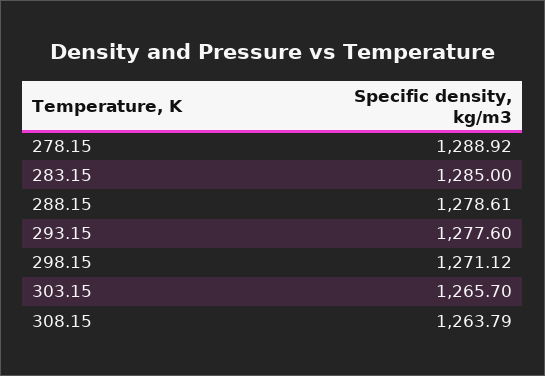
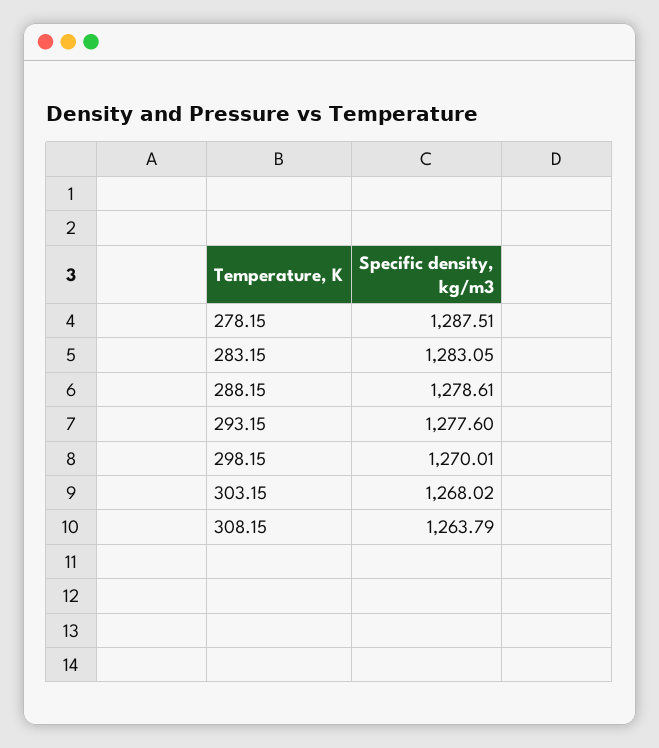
  {
-   "278.15": 1288.92,
+   "278.15": 1287.51,
-   "283.15": 1285,
+   "283.15": 1283.05,
    "288.15": 1278.61,
    "293.15": 1277.6,
-   "298.15": 1271.12,
+   "298.15": 1270.01,
-   "303.15": 1265.7,
+   "303.15": 1268.02,
    "308.15": 1263.79
  }

